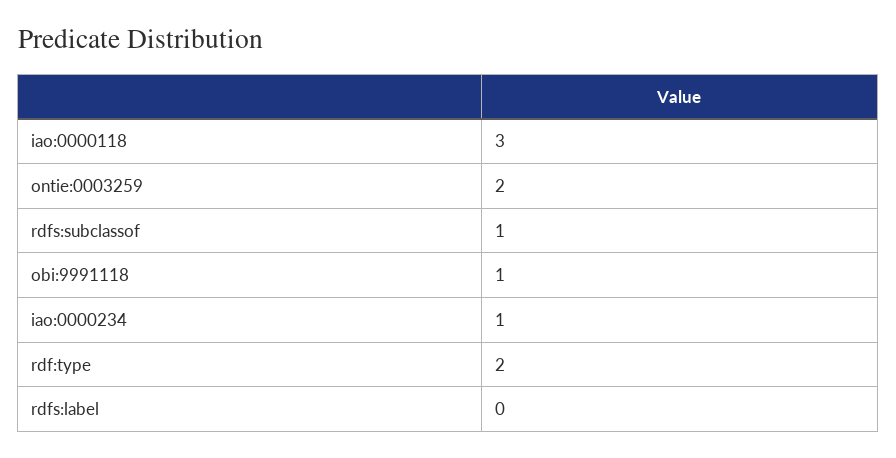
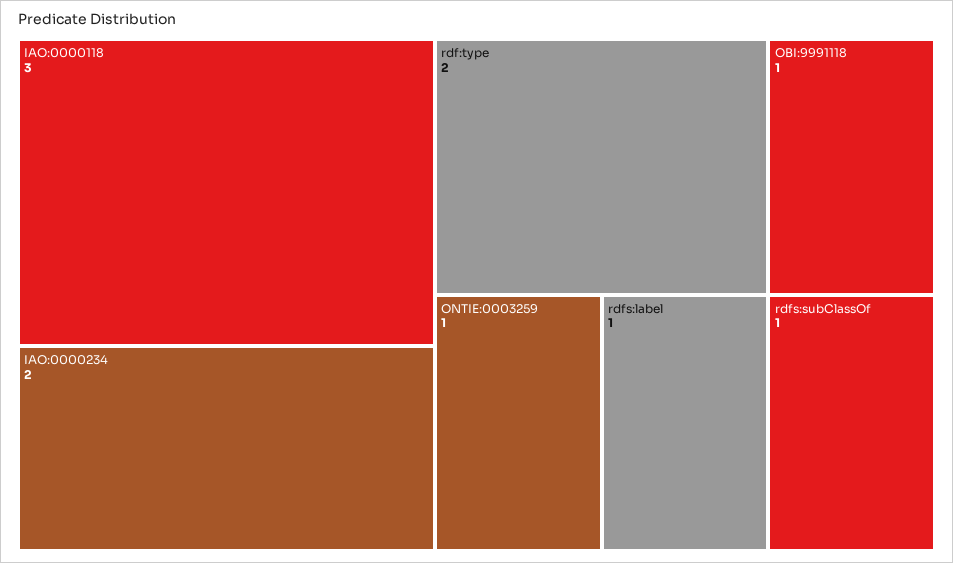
  {
    "iao:0000118": 3,
-   "ontie:0003259": 2,
+   "ontie:0003259": 1,
    "rdfs:subclassof": 1,
    "obi:9991118": 1,
-   "iao:0000234": 1,
+   "iao:0000234": 2,
    "rdf:type": 2,
-   "rdfs:label": 0
+   "rdfs:label": 1
  }

